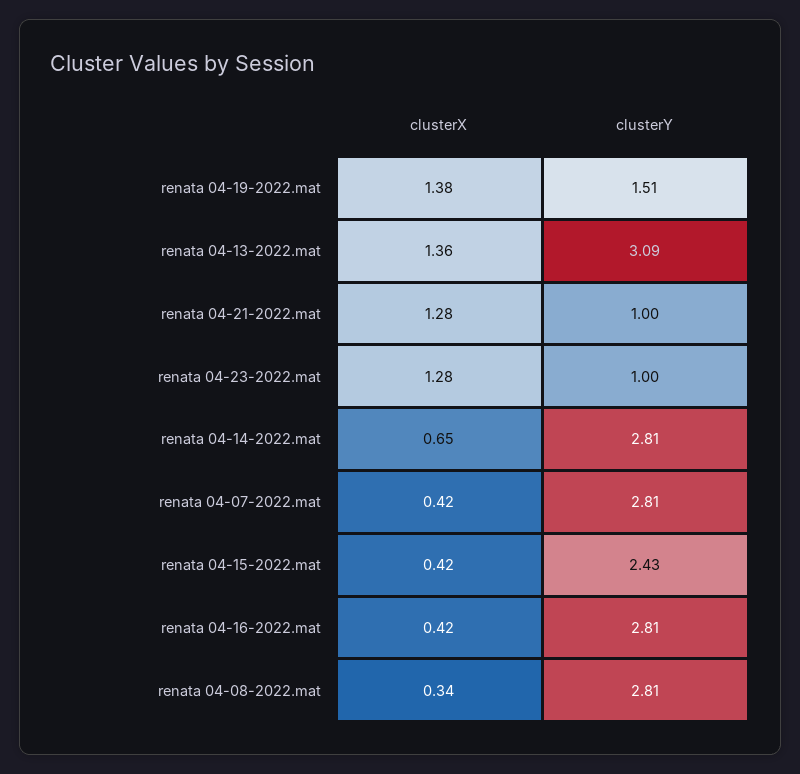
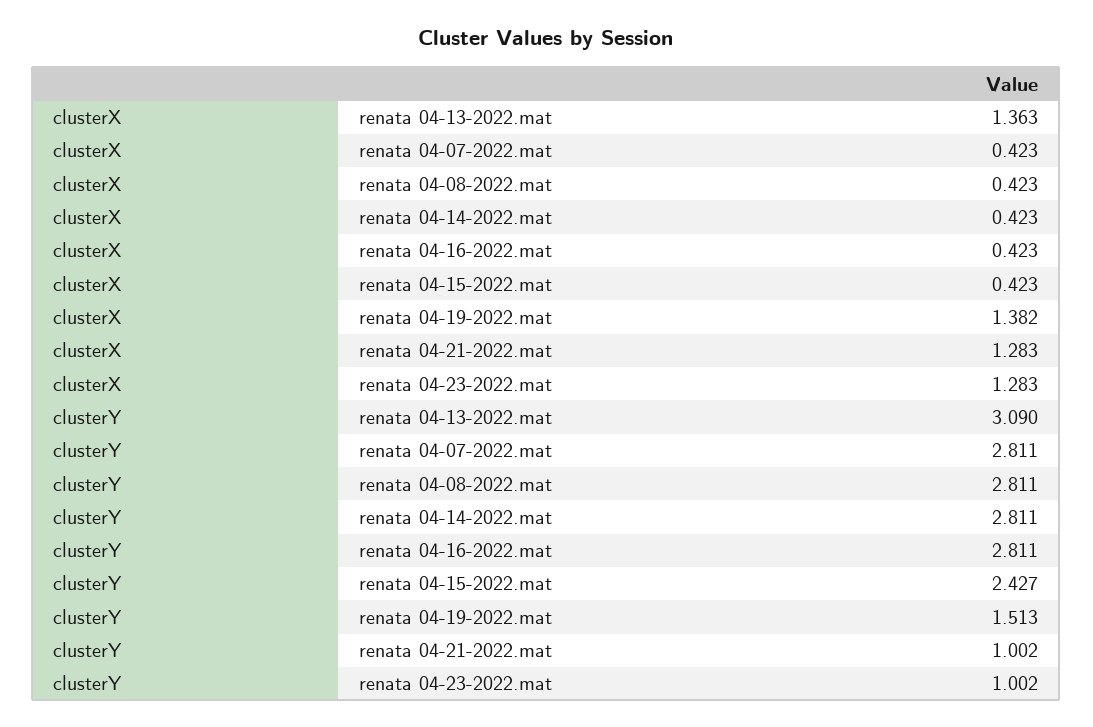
  {
    "clusterX": {
      "renata 04-19-2022.mat": 1.382,
      "renata 04-13-2022.mat": 1.363,
      "renata 04-21-2022.mat": 1.283,
      "renata 04-23-2022.mat": 1.283,
-     "renata 04-14-2022.mat": 0.65,
+     "renata 04-14-2022.mat": 0.423,
      "renata 04-07-2022.mat": 0.423,
      "renata 04-15-2022.mat": 0.423,
      "renata 04-16-2022.mat": 0.423,
-     "renata 04-08-2022.mat": 0.34
+     "renata 04-08-2022.mat": 0.423
    },
    "clusterY": {
      "renata 04-19-2022.mat": 1.513,
      "renata 04-13-2022.mat": 3.09,
      "renata 04-21-2022.mat": 1.002,
      "renata 04-23-2022.mat": 1.002,
      "renata 04-14-2022.mat": 2.811,
      "renata 04-07-2022.mat": 2.811,
      "renata 04-15-2022.mat": 2.427,
      "renata 04-16-2022.mat": 2.811,
      "renata 04-08-2022.mat": 2.811
    }
  }

